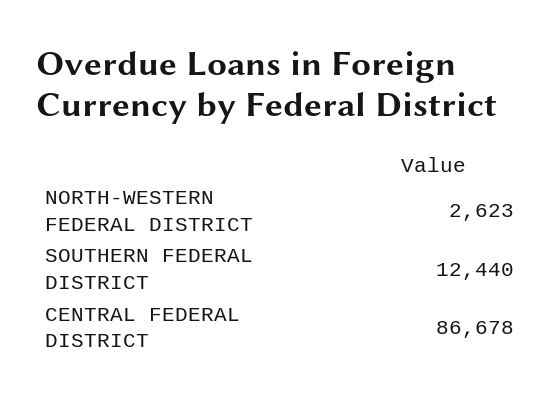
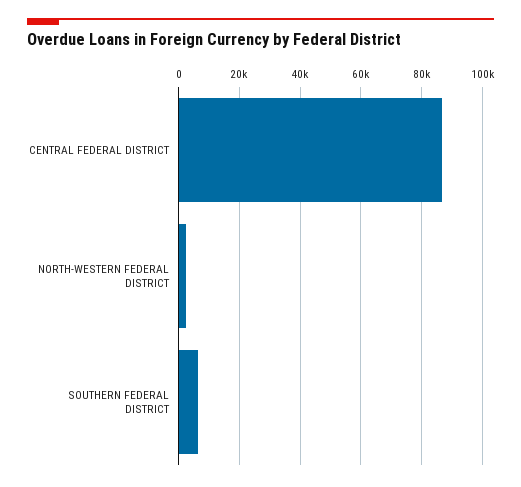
  {
    "NORTH-WESTERN FEDERAL DISTRICT": 2623,
-   "SOUTHERN FEDERAL DISTRICT": 12440,
+   "SOUTHERN FEDERAL DISTRICT": 6000,
    "CENTRAL FEDERAL DISTRICT": 86678
  }

